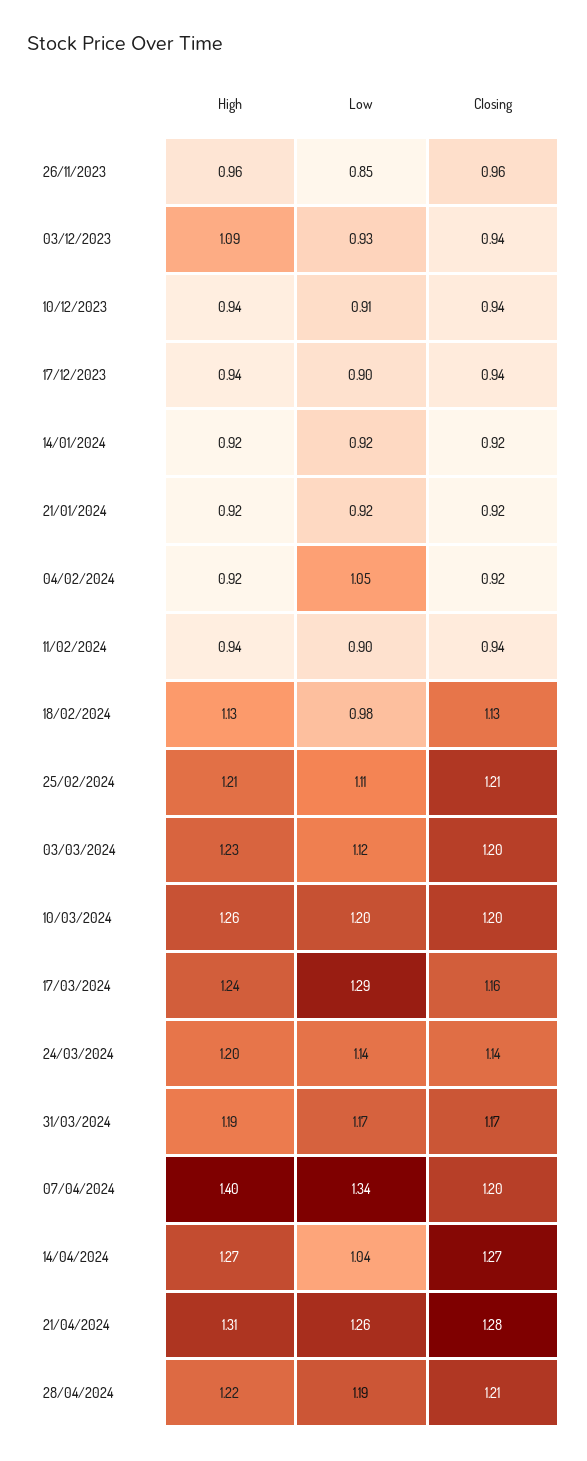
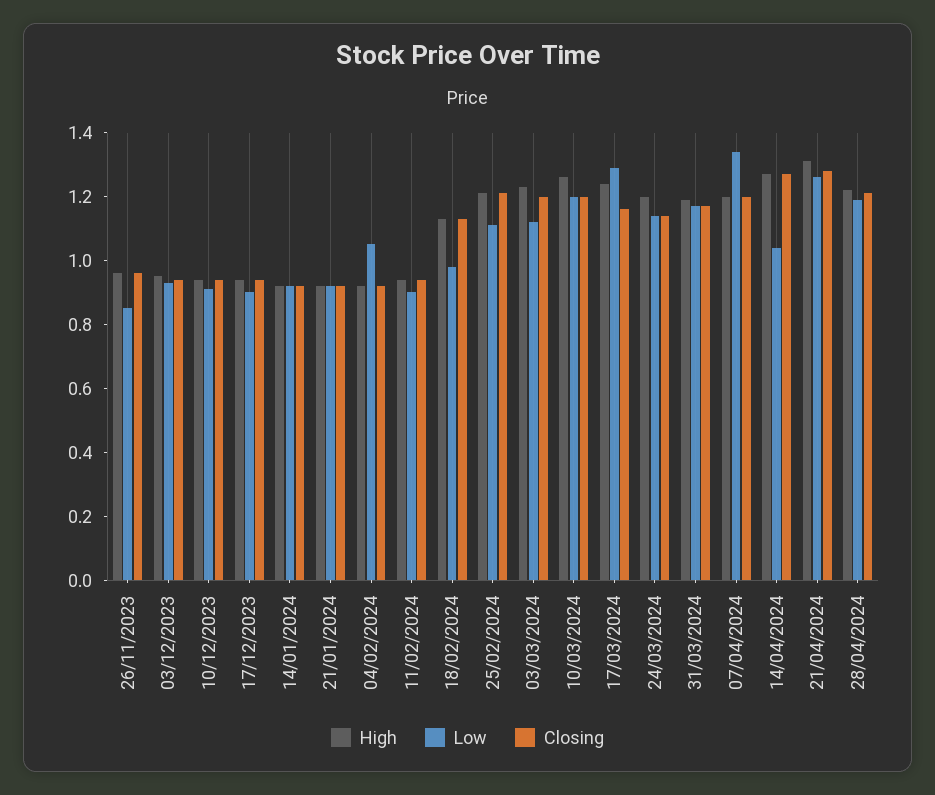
  {
    "High": {
      "26/11/2023": 0.96,
-     "03/12/2023": 1.09,
+     "03/12/2023": 0.95,
      "10/12/2023": 0.94,
      "17/12/2023": 0.94,
      "14/01/2024": 0.92,
      "21/01/2024": 0.92,
      "04/02/2024": 0.92,
      "11/02/2024": 0.94,
      "18/02/2024": 1.13,
      "25/02/2024": 1.21,
      "03/03/2024": 1.23,
      "10/03/2024": 1.26,
      "17/03/2024": 1.24,
      "24/03/2024": 1.2,
      "31/03/2024": 1.19,
-     "07/04/2024": 1.4,
+     "07/04/2024": 1.2,
      "14/04/2024": 1.27,
      "21/04/2024": 1.31,
      "28/04/2024": 1.22
    },
    "Low": {
      "26/11/2023": 0.85,
      "03/12/2023": 0.93,
      "10/12/2023": 0.91,
      "17/12/2023": 0.9,
      "14/01/2024": 0.92,
      "21/01/2024": 0.92,
      "04/02/2024": 1.05,
      "11/02/2024": 0.9,
      "18/02/2024": 0.98,
      "25/02/2024": 1.11,
      "03/03/2024": 1.12,
      "10/03/2024": 1.2,
      "17/03/2024": 1.29,
      "24/03/2024": 1.14,
      "31/03/2024": 1.17,
      "07/04/2024": 1.34,
      "14/04/2024": 1.04,
      "21/04/2024": 1.26,
      "28/04/2024": 1.19
    },
    "Closing": {
      "26/11/2023": 0.96,
      "03/12/2023": 0.94,
      "10/12/2023": 0.94,
      "17/12/2023": 0.94,
      "14/01/2024": 0.92,
      "21/01/2024": 0.92,
      "04/02/2024": 0.92,
      "11/02/2024": 0.94,
      "18/02/2024": 1.13,
      "25/02/2024": 1.21,
      "03/03/2024": 1.2,
      "10/03/2024": 1.2,
      "17/03/2024": 1.16,
      "24/03/2024": 1.14,
      "31/03/2024": 1.17,
      "07/04/2024": 1.2,
      "14/04/2024": 1.27,
      "21/04/2024": 1.28,
      "28/04/2024": 1.21
    }
  }

